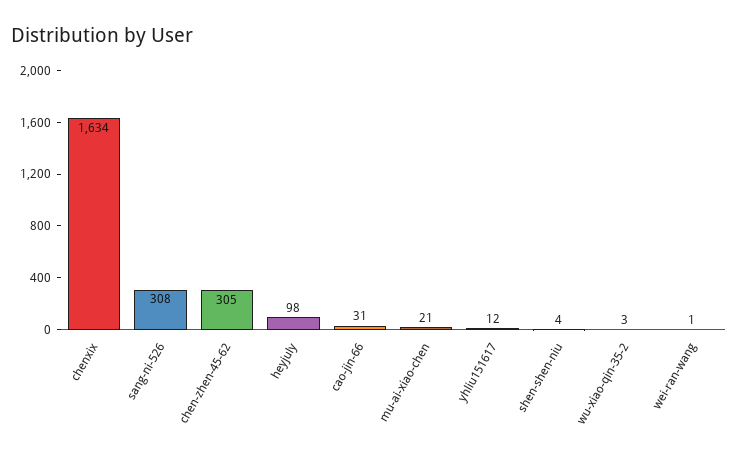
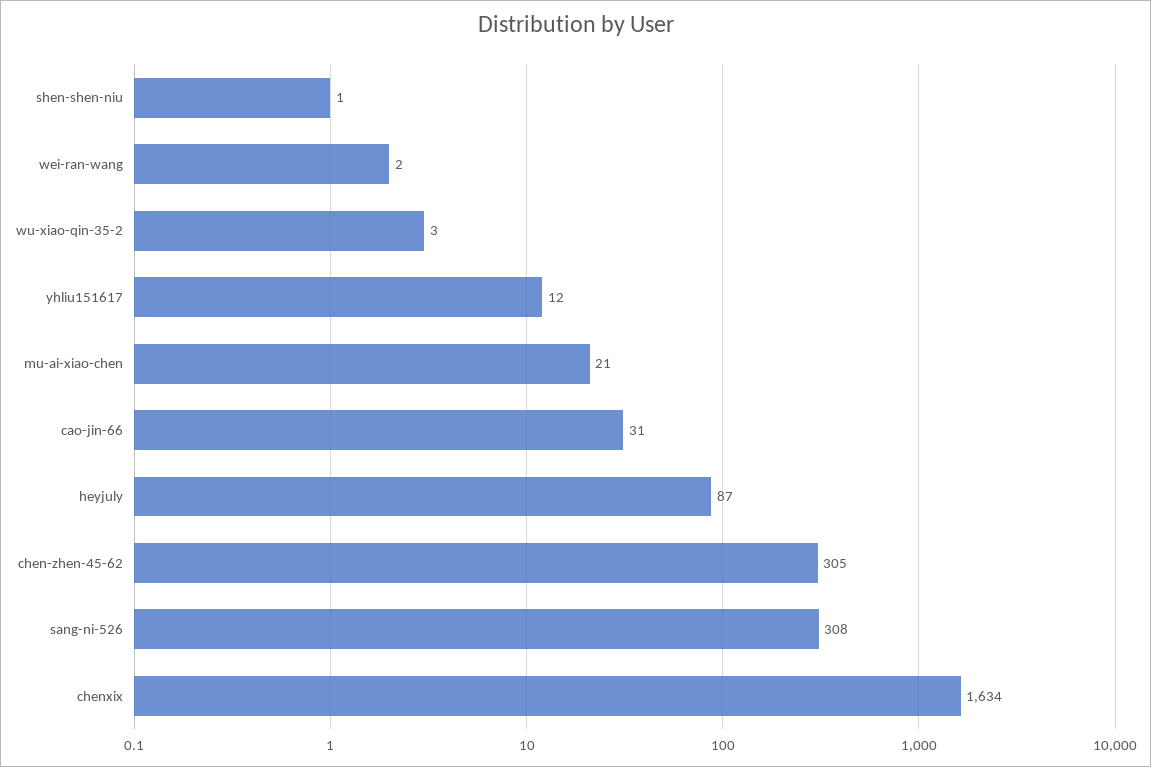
  {
    "chenxix": 1634,
    "sang-ni-526": 308,
    "chen-zhen-45-62": 305,
-   "heyjuly": 98,
+   "heyjuly": 87,
    "cao-jin-66": 31,
    "mu-ai-xiao-chen": 21,
    "yhliu151617": 12,
-   "shen-shen-niu": 4,
+   "shen-shen-niu": 1,
    "wu-xiao-qin-35-2": 3,
-   "wei-ran-wang": 1
+   "wei-ran-wang": 2
  }

